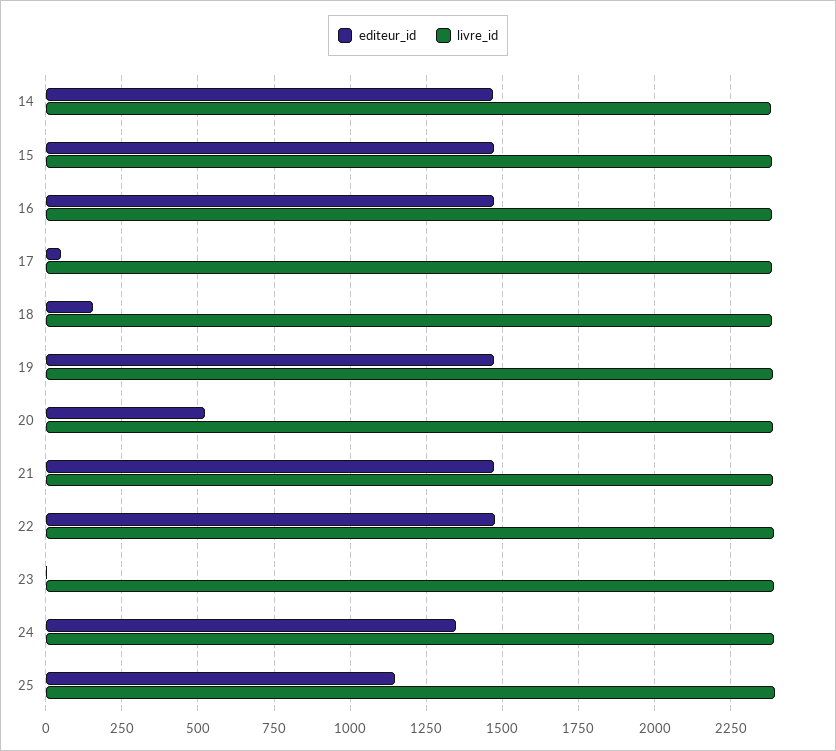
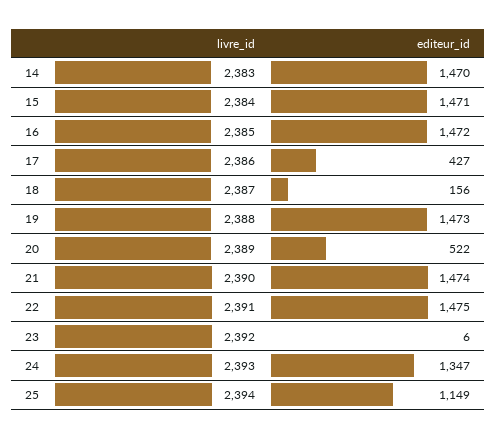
  {
    "editeur_id": {
      "14": 1470,
      "15": 1471,
      "16": 1472,
-     "17": 50,
+     "17": 427,
      "18": 156,
      "19": 1473,
      "20": 522,
      "21": 1474,
      "22": 1475,
      "23": 6,
      "24": 1347,
      "25": 1149
    },
    "livre_id": {
      "14": 2383,
      "15": 2384,
      "16": 2385,
      "17": 2386,
      "18": 2387,
      "19": 2388,
      "20": 2389,
      "21": 2390,
      "22": 2391,
      "23": 2392,
      "24": 2393,
      "25": 2394
    }
  }

